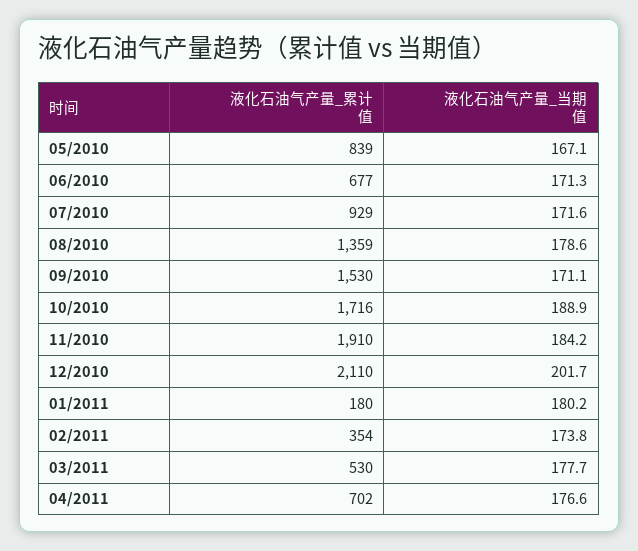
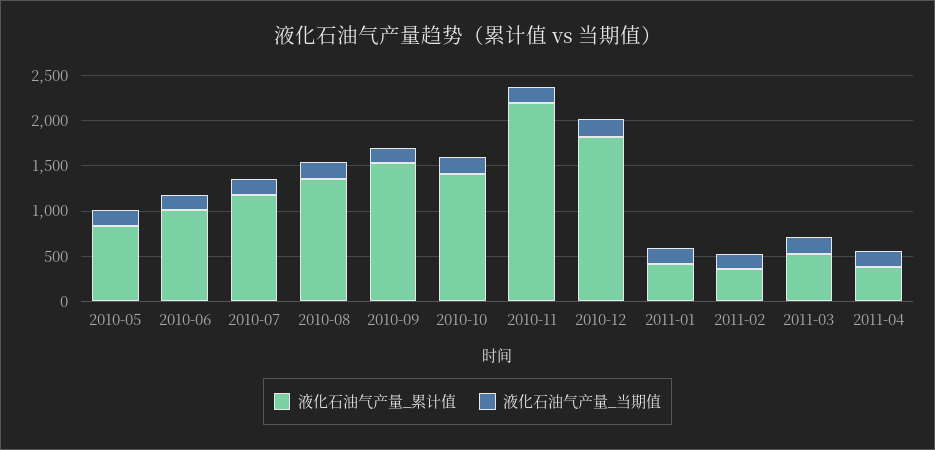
  {
    "液化石油气产量_累计值": {
      "05/2010": 839,
-     "06/2010": 677,
+     "06/2010": 1000,
-     "07/2010": 929,
+     "07/2010": 1200,
      "08/2010": 1359,
      "09/2010": 1530,
-     "10/2010": 1716,
+     "10/2010": 1400,
-     "11/2010": 1910,
+     "11/2010": 2200,
-     "12/2010": 2110,
+     "12/2010": 1800,
-     "01/2011": 180,
+     "01/2011": 400,
      "02/2011": 354,
      "03/2011": 530,
-     "04/2011": 702
+     "04/2011": 400
    },
    "液化石油气产量_当期值": {
      "05/2010": 167.1,
      "06/2010": 171.3,
      "07/2010": 171.6,
      "08/2010": 178.6,
      "09/2010": 171.1,
      "10/2010": 188.9,
      "11/2010": 184.2,
      "12/2010": 201.7,
      "01/2011": 180.2,
      "02/2011": 173.8,
      "03/2011": 177.7,
      "04/2011": 176.6
    }
  }

